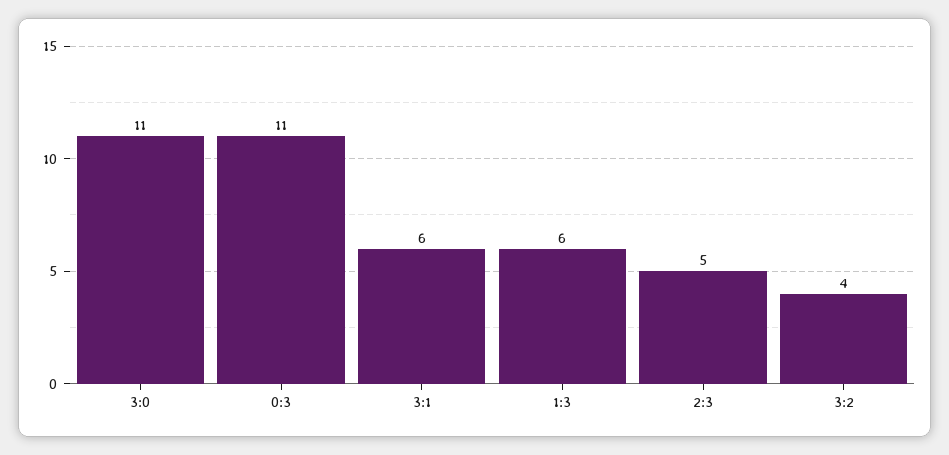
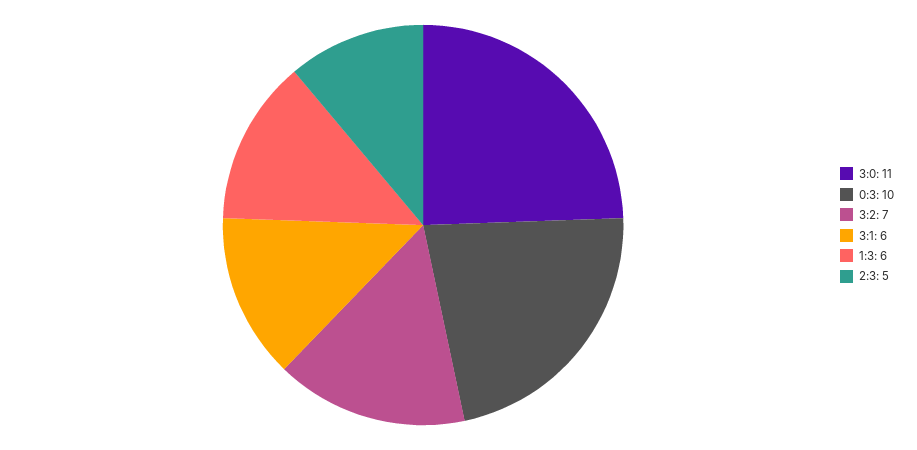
  {
    "3:0": 11,
-   "0:3": 11,
+   "0:3": 10,
    "3:1": 6,
    "1:3": 6,
    "2:3": 5,
-   "3:2": 4
+   "3:2": 7
  }

